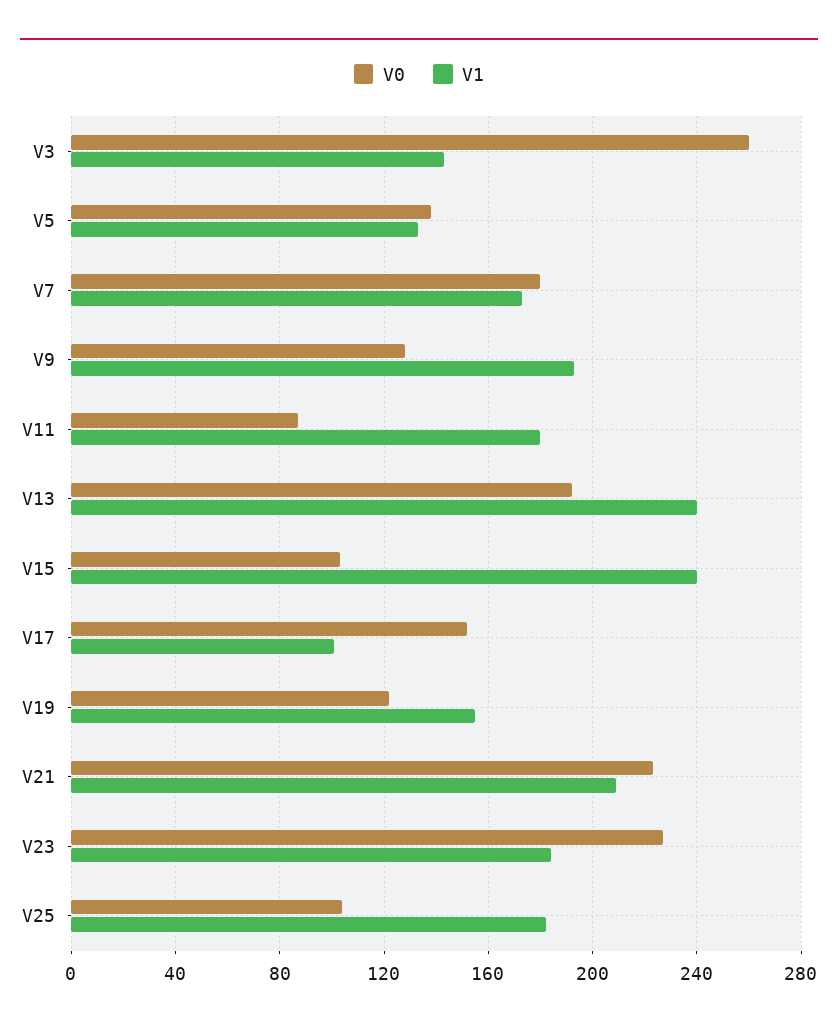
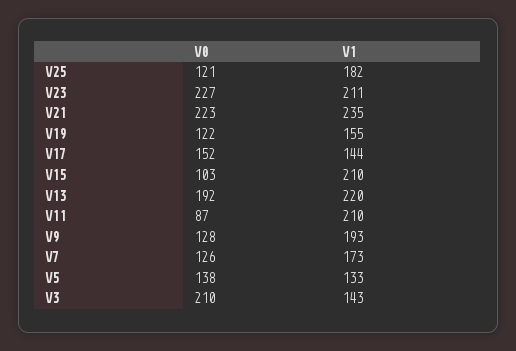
  {
    "V0": {
-     "V3": 260,
+     "V3": 210,
      "V5": 138,
-     "V7": 180,
+     "V7": 126,
      "V9": 128,
      "V11": 87,
      "V13": 192,
      "V15": 103,
      "V17": 152,
      "V19": 122,
      "V21": 223,
      "V23": 227,
-     "V25": 105
+     "V25": 121
    },
    "V1": {
      "V3": 143,
      "V5": 133,
      "V7": 173,
      "V9": 193,
-     "V11": 180,
+     "V11": 210,
-     "V13": 240,
+     "V13": 220,
-     "V15": 240,
+     "V15": 210,
-     "V17": 100,
+     "V17": 144,
      "V19": 155,
-     "V21": 210,
+     "V21": 235,
-     "V23": 185,
+     "V23": 211,
      "V25": 182
    }
  }

